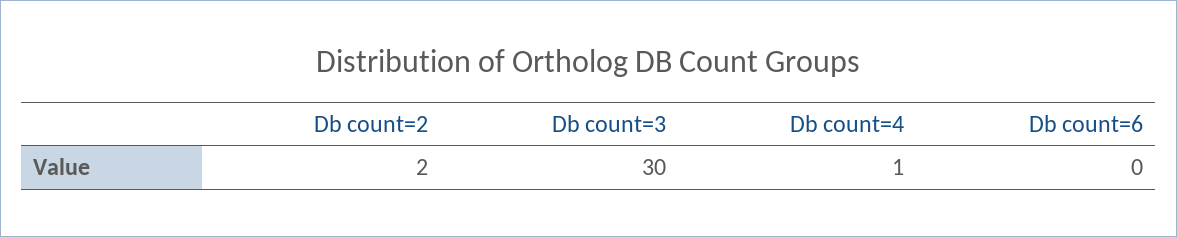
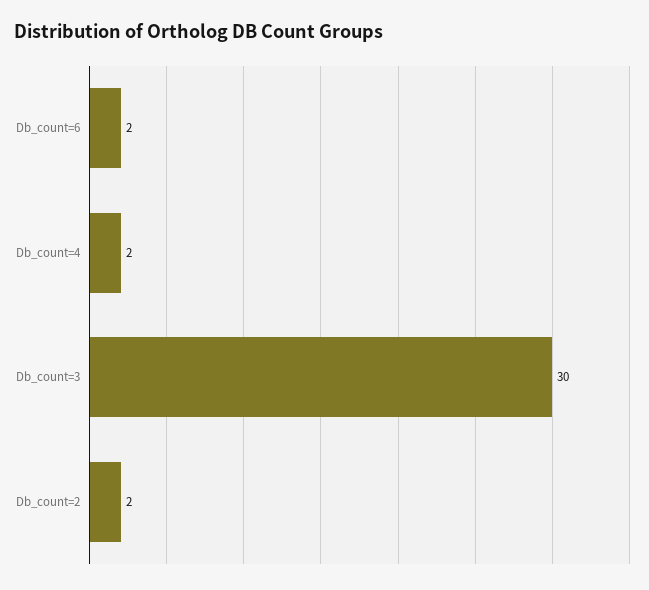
  {
    "Db count=2": 2,
    "Db count=3": 30,
-   "Db count=4": 1,
+   "Db count=4": 2,
-   "Db count=6": 0
+   "Db count=6": 2
  }

